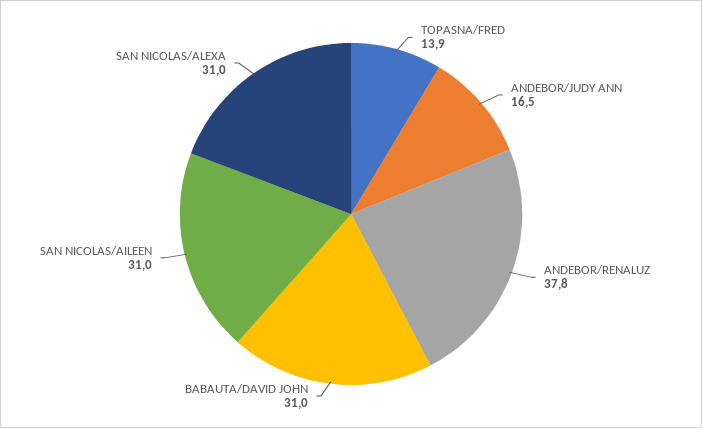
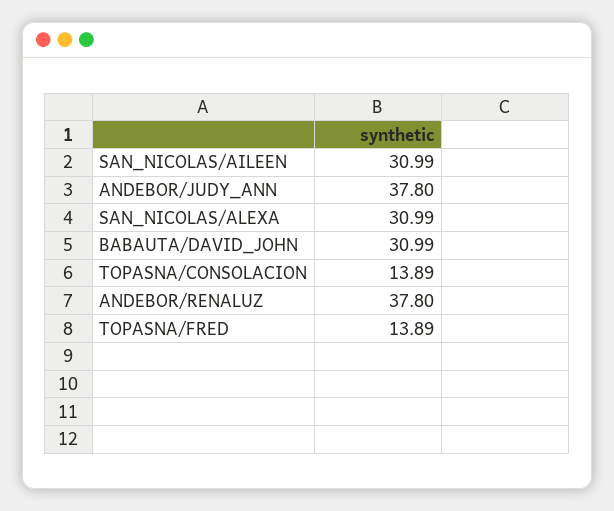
  {
    "TOPASNA/FRED": 13.89,
-   "ANDEBOR/JUDY ANN": 16.5,
+   "ANDEBOR/JUDY ANN": 37.8,
    "ANDEBOR/RENALUZ": 37.8,
    "BABAUTA/DAVID JOHN": 30.99,
    "SAN NICOLAS/AILEEN": 30.99,
-   "SAN NICOLAS/ALEXA": 30.99
+   "SAN NICOLAS/ALEXA": 30.99,
+   "TOPASNA/CONSOLACION": 13.89
  }

